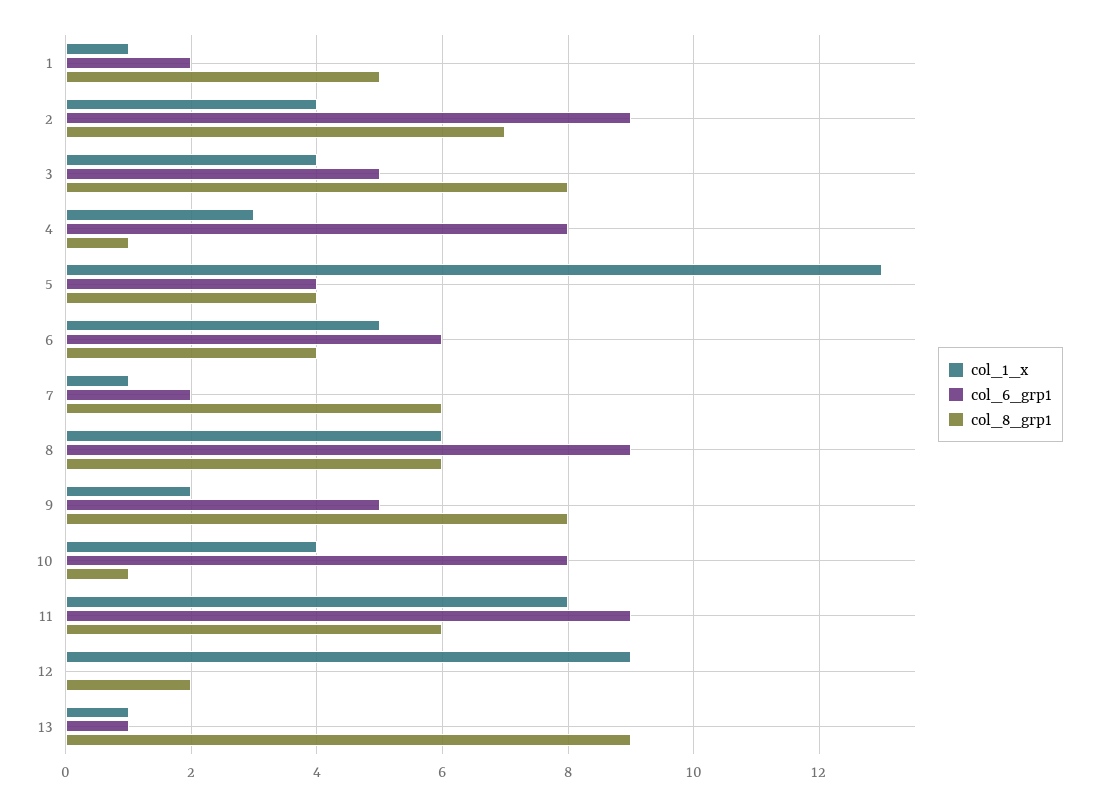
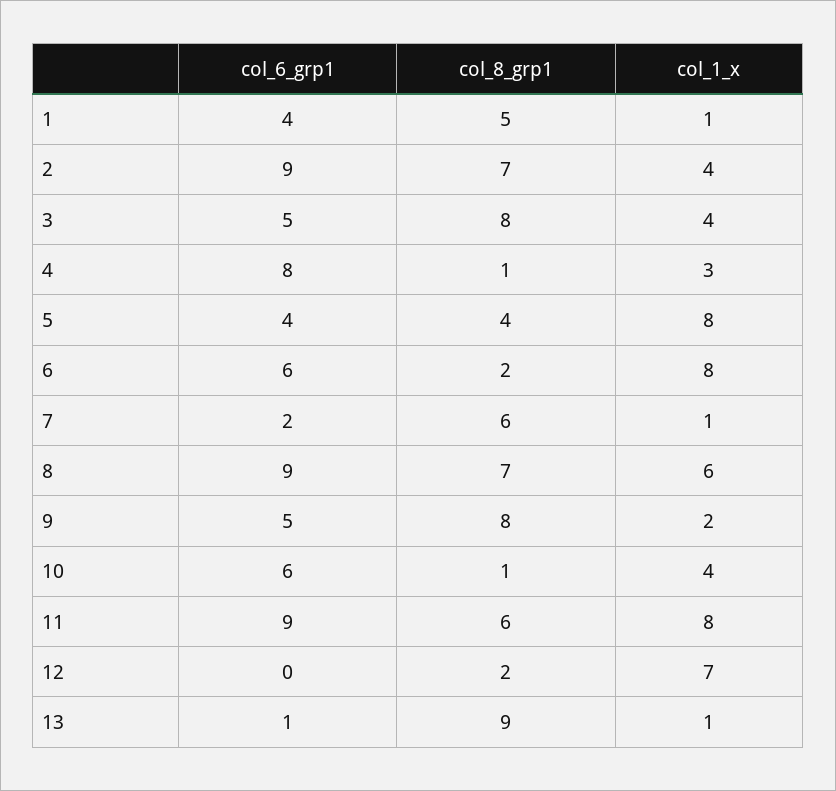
  {
    "col_1_x": {
      "1": 1,
      "2": 4,
      "3": 4,
      "4": 3,
-     "5": 13,
+     "5": 8,
-     "6": 5,
+     "6": 8,
      "7": 1,
      "8": 6,
      "9": 2,
      "10": 4,
      "11": 8,
-     "12": 9,
+     "12": 7,
      "13": 1
    },
    "col_6_grp1": {
-     "1": 2,
+     "1": 4,
      "2": 9,
      "3": 5,
      "4": 8,
      "5": 4,
      "6": 6,
      "7": 2,
      "8": 9,
      "9": 5,
-     "10": 8,
+     "10": 6,
      "11": 9,
      "12": 0,
      "13": 1
    },
    "col_8_grp1": {
      "1": 5,
      "2": 7,
      "3": 8,
      "4": 1,
      "5": 4,
-     "6": 4,
+     "6": 2,
      "7": 6,
-     "8": 6,
+     "8": 7,
      "9": 8,
      "10": 1,
      "11": 6,
      "12": 2,
      "13": 9
    }
  }

